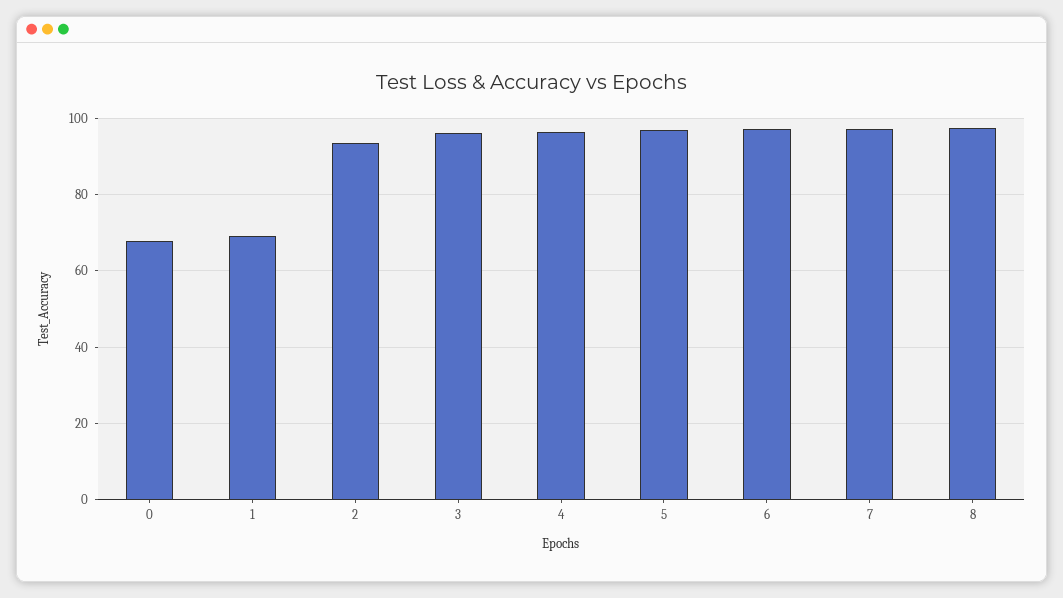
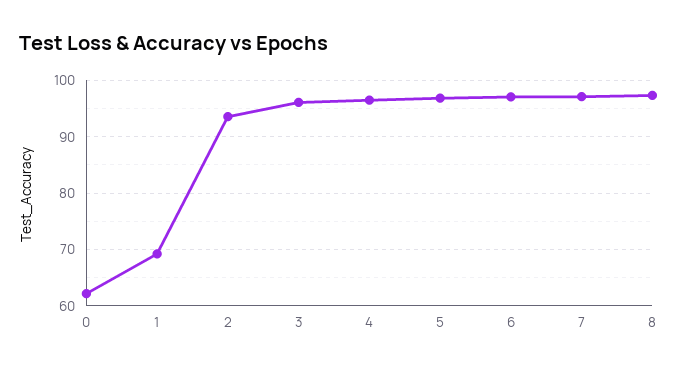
  {
-   "0": 68,
+   "0": 62,
    "1": 70,
    "2": 94,
    "3": 96,
    "4": 96,
    "5": 96,
    "6": 98,
    "7": 98,
    "8": 98
  }

